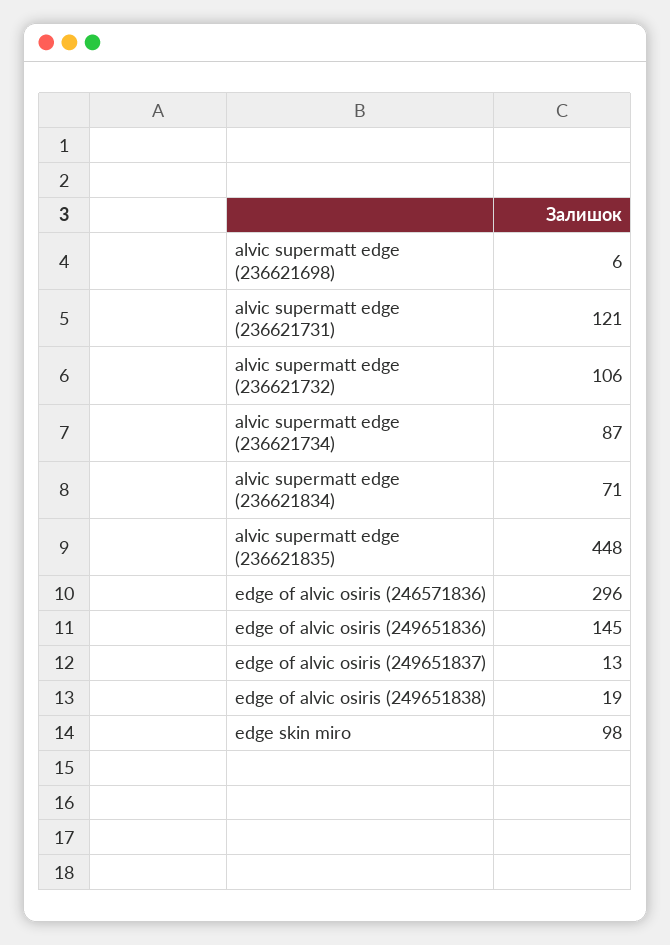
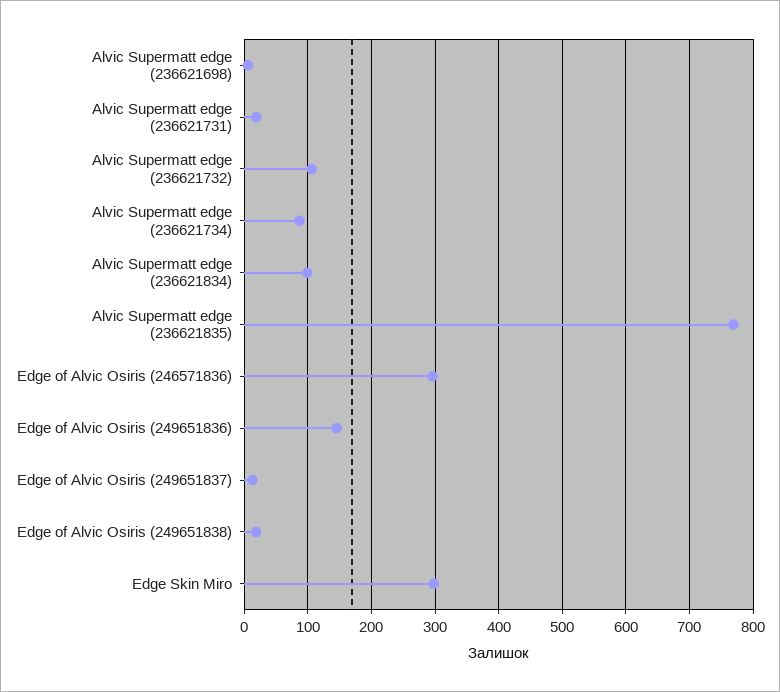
  {
    "alvic supermatt edge (236621698)": 6,
-   "alvic supermatt edge (236621731)": 121,
+   "alvic supermatt edge (236621731)": 20,
    "alvic supermatt edge (236621732)": 106,
    "alvic supermatt edge (236621734)": 87,
-   "alvic supermatt edge (236621834)": 71,
+   "alvic supermatt edge (236621834)": 100,
-   "alvic supermatt edge (236621835)": 448,
+   "alvic supermatt edge (236621835)": 770,
    "edge of alvic osiris (246571836)": 296,
    "edge of alvic osiris (249651836)": 145,
    "edge of alvic osiris (249651837)": 13,
    "edge of alvic osiris (249651838)": 19,
-   "edge skin miro": 98
+   "edge skin miro": 300
  }

